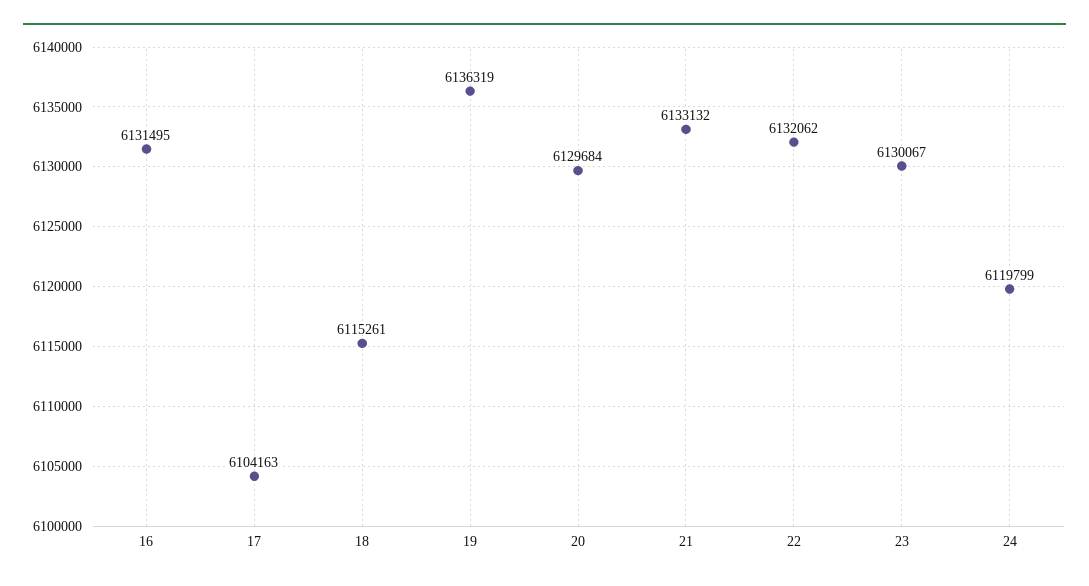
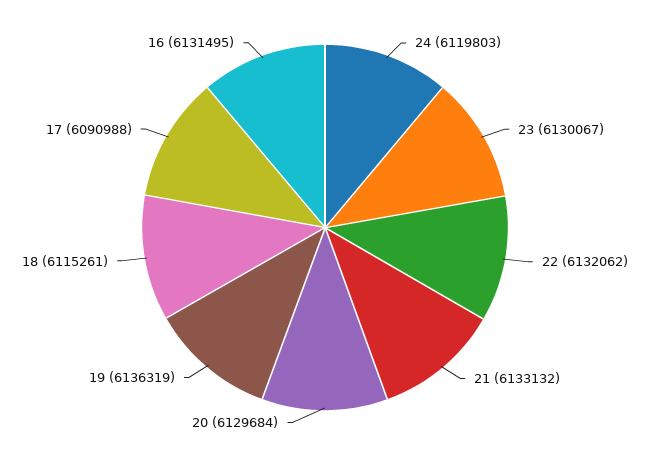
  {
    "16": 6131495,
-   "17": 6104163,
+   "17": 6090988,
    "18": 6115261,
    "19": 6136319,
    "20": 6129684,
    "21": 6133132,
    "22": 6132062,
    "23": 6130067,
-   "24": 6119799
+   "24": 6119803
  }

